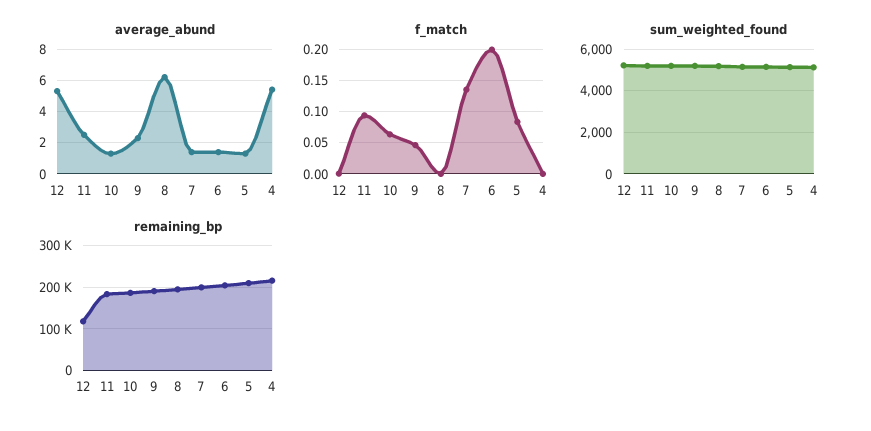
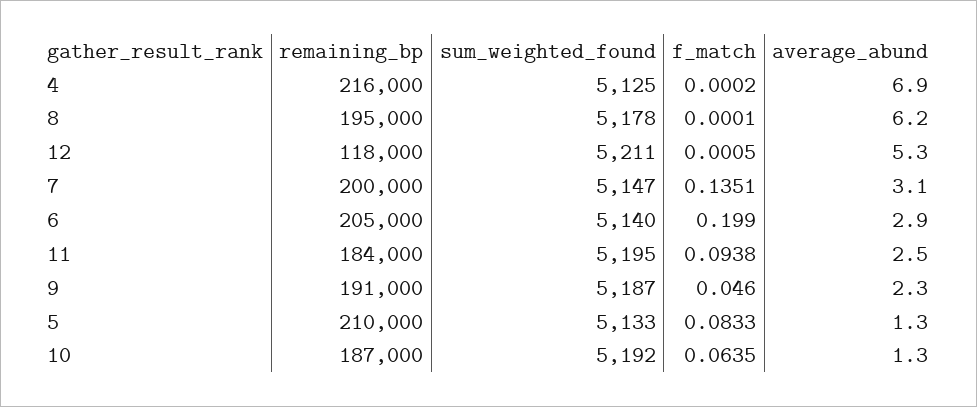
  {
    "average_abund": {
      "12": 5.3,
      "11": 2.5,
      "10": 1.3,
      "9": 2.3,
      "8": 6.2,
-     "7": 1.5,
+     "7": 3.1,
-     "6": 1.5,
+     "6": 2.9,
      "5": 1.3,
-     "4": 5.5
+     "4": 6.9
    },
    "f_match": {
      "12": 0.0005,
      "11": 0.0938,
      "10": 0.0635,
      "9": 0.046,
      "8": 0.0001,
      "7": 0.1351,
      "6": 0.199,
      "5": 0.0833,
      "4": 0.0002
    },
    "sum_weighted_found": {
      "12": 5211,
      "11": 5195,
      "10": 5192,
      "9": 5187,
      "8": 5178,
      "7": 5147,
      "6": 5140,
      "5": 5133,
      "4": 5125
    },
    "remaining_bp": {
      "12": 118000,
      "11": 184000,
      "10": 187000,
      "9": 191000,
      "8": 195000,
      "7": 200000,
      "6": 205000,
      "5": 210000,
      "4": 216000
    }
  }

